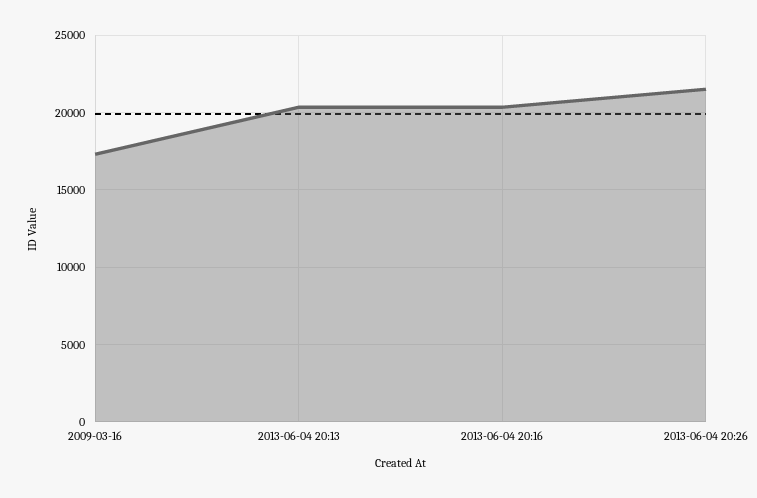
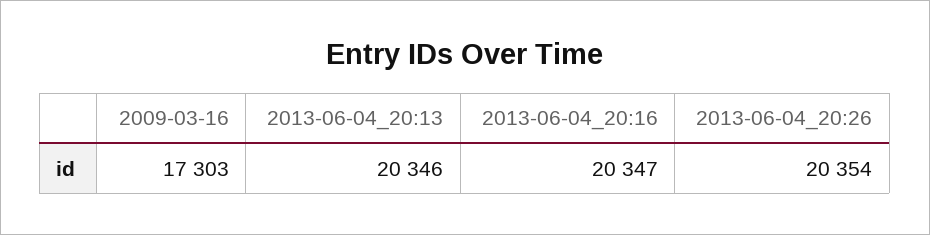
  {
    "2009-03-16": 17303,
    "2013-06-04 20:13": 20346,
    "2013-06-04 20:16": 20347,
-   "2013-06-04 20:26": 21500
+   "2013-06-04 20:26": 20354
  }

